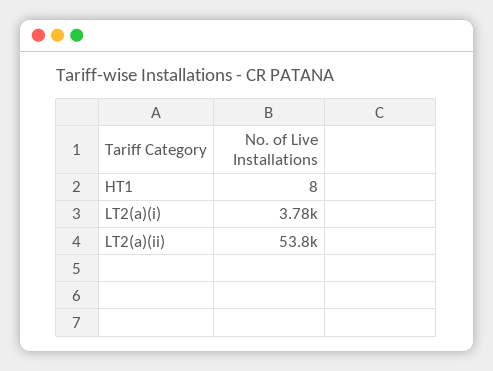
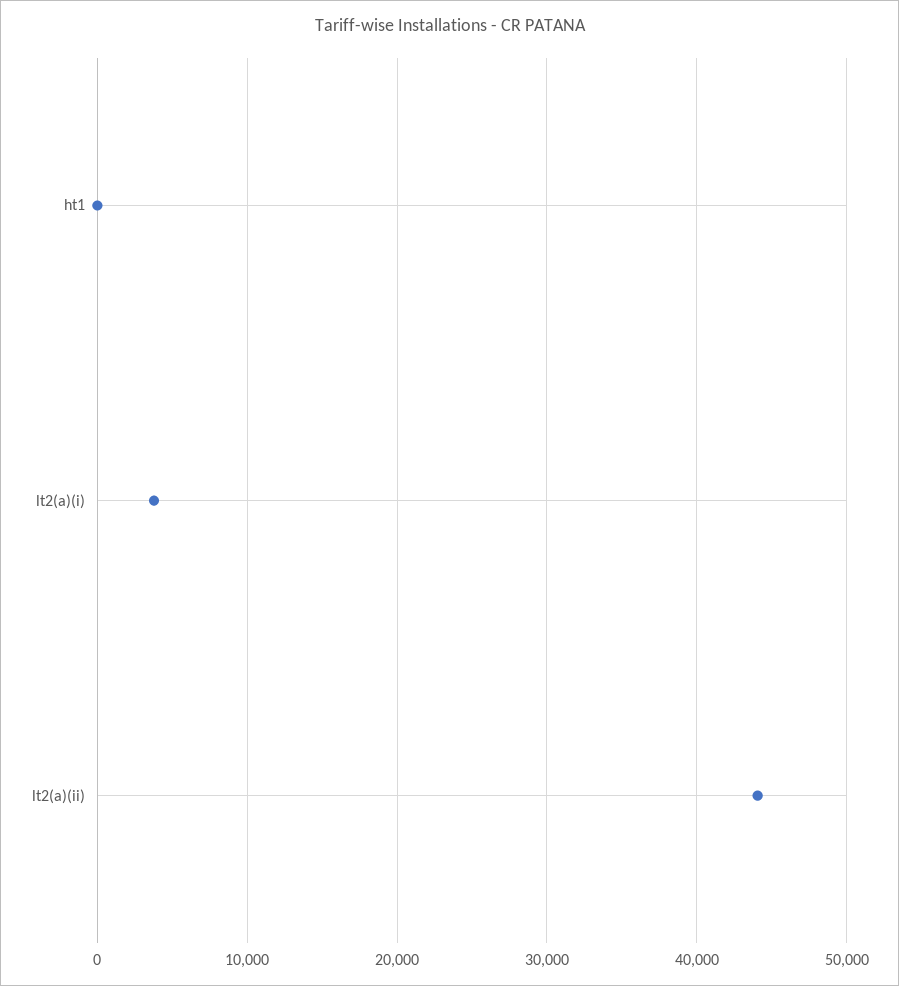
  {
    "HT1": 8,
    "LT2(a)(i)": 3780,
-   "LT2(a)(ii)": 53800
+   "LT2(a)(ii)": 44000
  }

